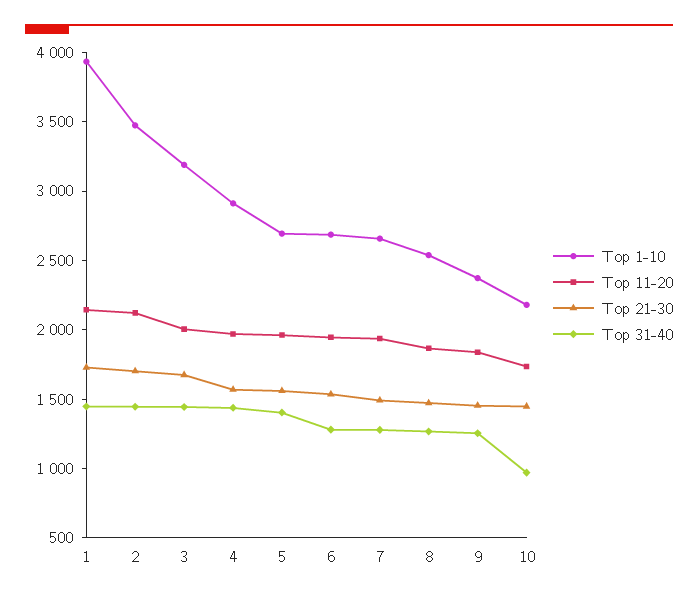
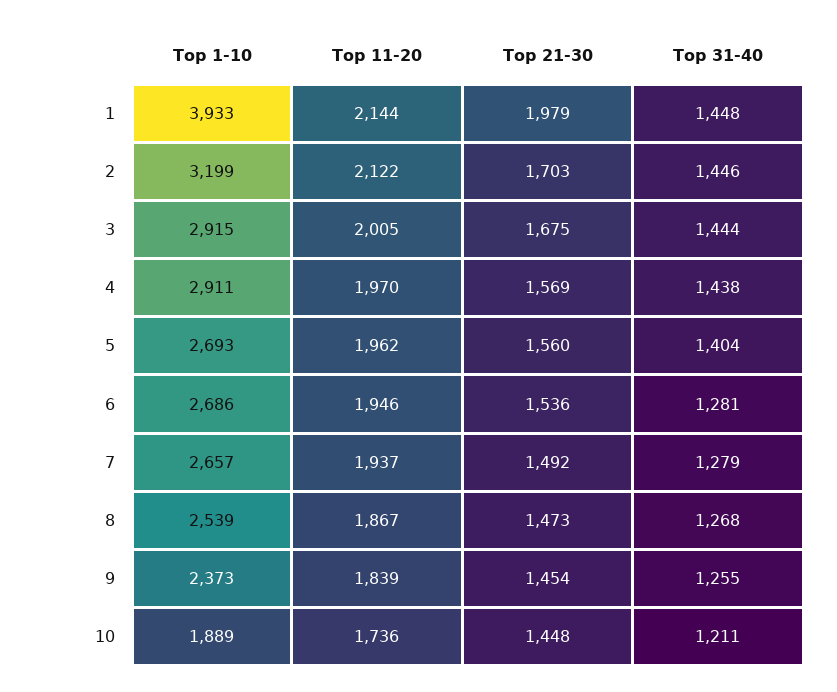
  {
    "Top 1-10": {
      "1": 3933,
-     "2": 3500,
+     "2": 3199,
-     "3": 3200,
+     "3": 2915,
      "4": 2911,
      "5": 2693,
      "6": 2686,
      "7": 2657,
      "8": 2539,
      "9": 2373,
-     "10": 2200
+     "10": 1889
    },
    "Top 11-20": {
      "1": 2144,
      "2": 2122,
      "3": 2005,
      "4": 1970,
      "5": 1962,
      "6": 1946,
      "7": 1937,
      "8": 1867,
      "9": 1839,
      "10": 1736
    },
    "Top 21-30": {
-     "1": 1700,
+     "1": 1979,
      "2": 1703,
      "3": 1675,
      "4": 1569,
      "5": 1560,
      "6": 1536,
      "7": 1492,
      "8": 1473,
      "9": 1454,
      "10": 1448
    },
    "Top 31-40": {
      "1": 1448,
      "2": 1446,
      "3": 1444,
      "4": 1438,
      "5": 1404,
      "6": 1281,
      "7": 1279,
      "8": 1268,
      "9": 1255,
-     "10": 1000
+     "10": 1211
    }
  }

